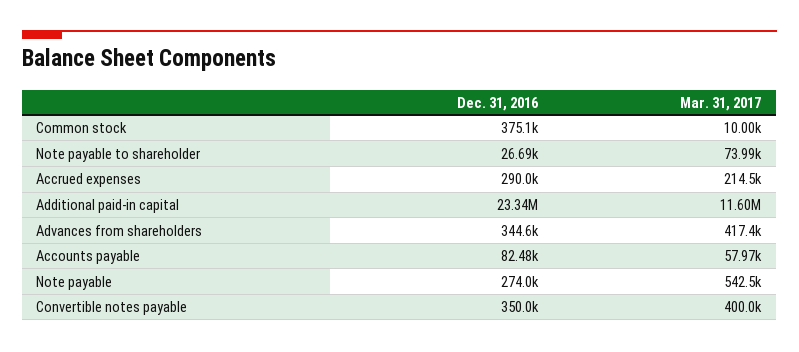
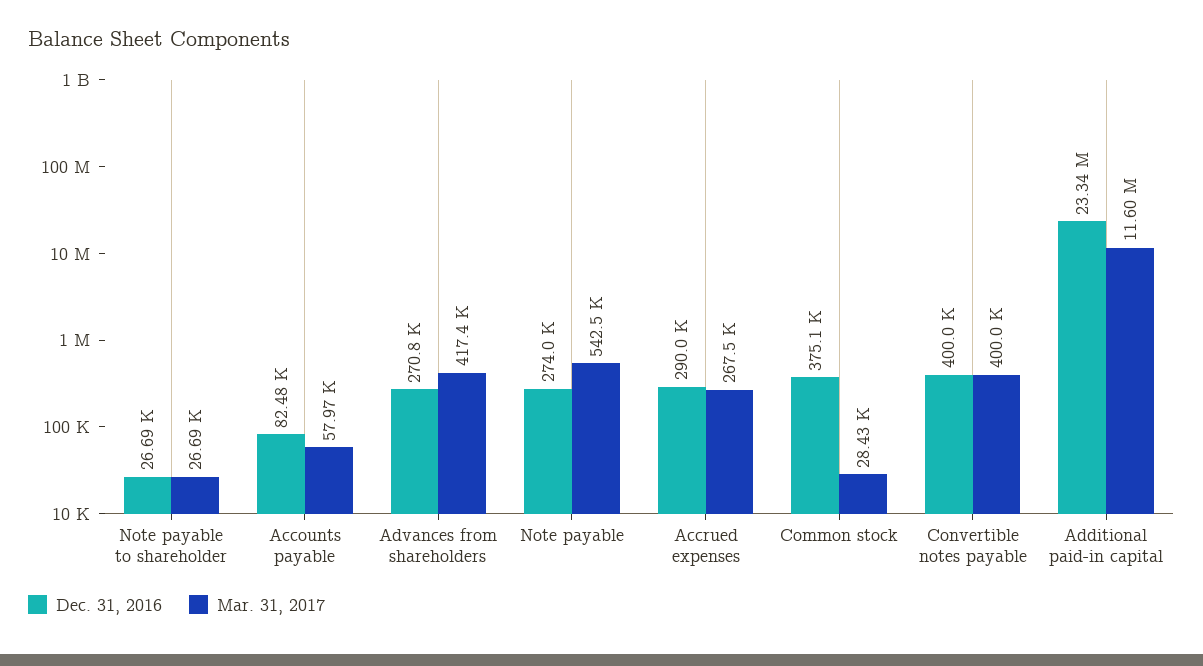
  {
    "Dec. 31, 2016": {
      "Common stock": 375100,
      "Note payable to shareholder": 26690,
      "Accrued expenses": 290000,
      "Additional paid-in capital": 23340000,
-     "Advances from shareholders": 344600,
+     "Advances from shareholders": 270800,
      "Accounts payable": 82480,
      "Note payable": 274000,
-     "Convertible notes payable": 350000
+     "Convertible notes payable": 400000
    },
    "Mar. 31, 2017": {
-     "Common stock": 10000,
+     "Common stock": 28430,
-     "Note payable to shareholder": 73990,
+     "Note payable to shareholder": 26690,
-     "Accrued expenses": 214500,
+     "Accrued expenses": 267500,
      "Additional paid-in capital": 11600000,
      "Advances from shareholders": 417400,
      "Accounts payable": 57970,
      "Note payable": 542500,
      "Convertible notes payable": 400000
    }
  }

